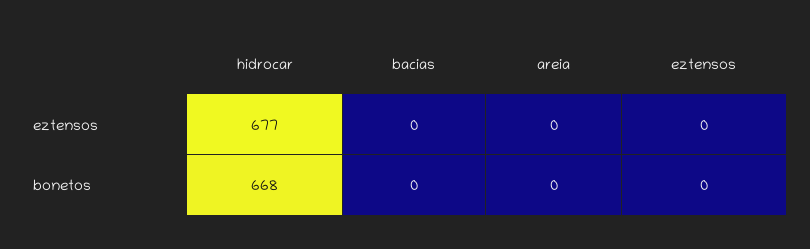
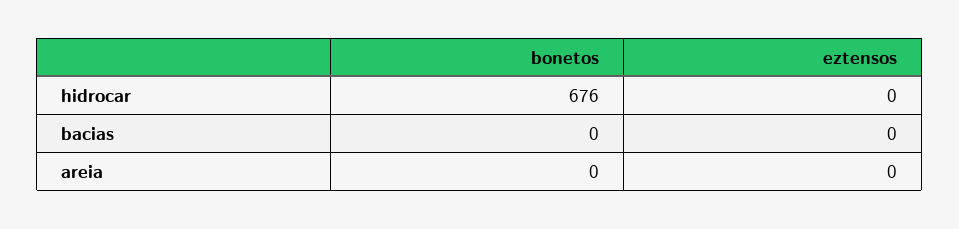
  {
    "hidrocar": {
-     "eztensos": 677,
+     "eztensos": 0,
-     "bonetos": 668
+     "bonetos": 676
    },
    "bacias": {
      "eztensos": 0,
      "bonetos": 0
    },
    "areia": {
      "eztensos": 0,
      "bonetos": 0
-   },
+   }
-   "eztensos": {
-     "eztensos": 0,
-     "bonetos": 0
-   }
  }

